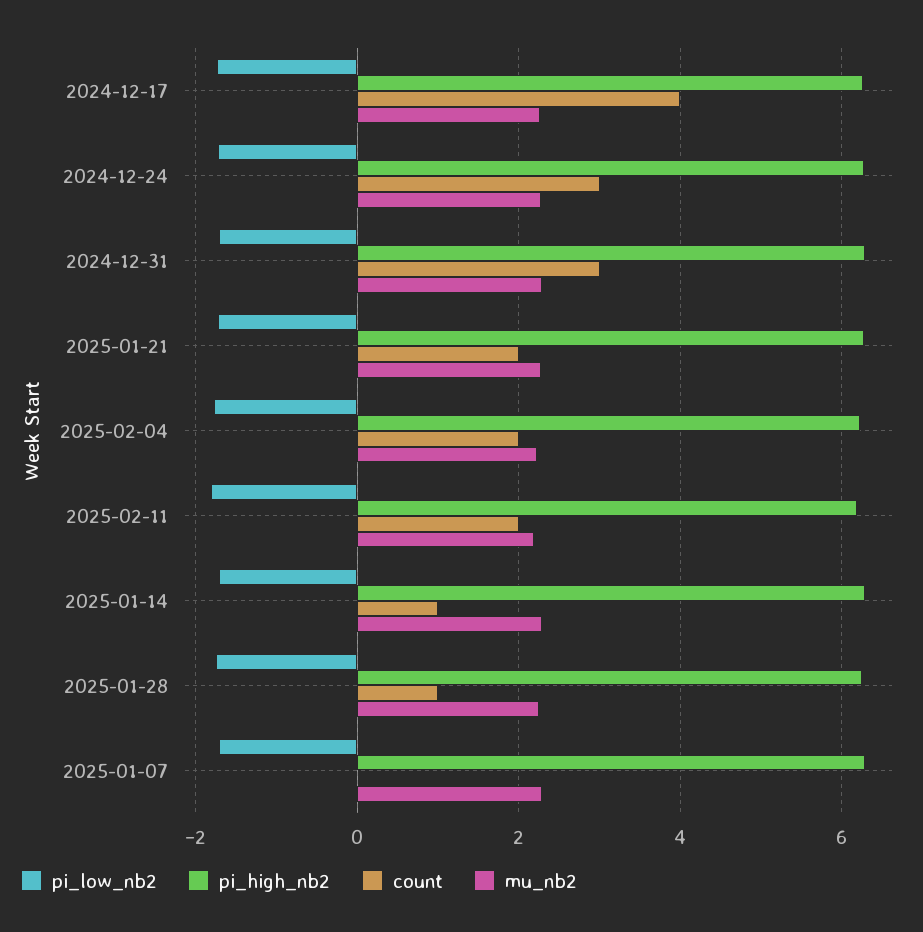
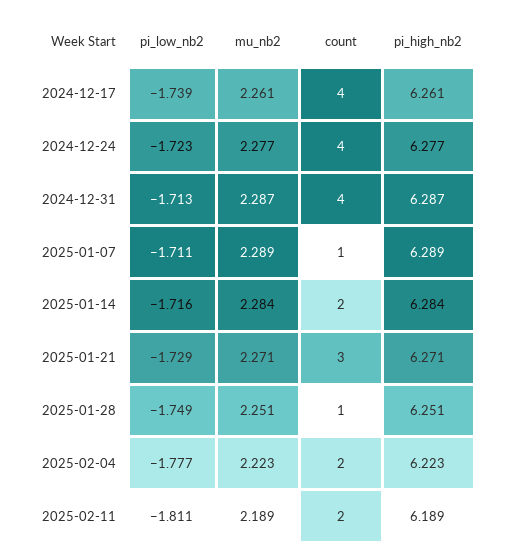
  {
    "pi_low_nb2": {
      "2024-12-17": -1.739,
      "2024-12-24": -1.723,
      "2024-12-31": -1.713,
      "2025-01-21": -1.729,
      "2025-02-04": -1.777,
      "2025-02-11": -1.811,
      "2025-01-14": -1.716,
      "2025-01-28": -1.749,
      "2025-01-07": -1.711
    },
    "pi_high_nb2": {
      "2024-12-17": 6.261,
      "2024-12-24": 6.277,
      "2024-12-31": 6.287,
      "2025-01-21": 6.271,
      "2025-02-04": 6.223,
      "2025-02-11": 6.189,
      "2025-01-14": 6.284,
      "2025-01-28": 6.251,
      "2025-01-07": 6.289
    },
    "count": {
      "2024-12-17": 4,
-     "2024-12-24": 3,
+     "2024-12-24": 4,
-     "2024-12-31": 3,
+     "2024-12-31": 4,
-     "2025-01-21": 2,
+     "2025-01-21": 3,
      "2025-02-04": 2,
      "2025-02-11": 2,
-     "2025-01-14": 1,
+     "2025-01-14": 2,
      "2025-01-28": 1,
-     "2025-01-07": 0
+     "2025-01-07": 1
    },
    "mu_nb2": {
      "2024-12-17": 2.261,
      "2024-12-24": 2.277,
      "2024-12-31": 2.287,
      "2025-01-21": 2.271,
      "2025-02-04": 2.223,
      "2025-02-11": 2.189,
      "2025-01-14": 2.284,
      "2025-01-28": 2.251,
      "2025-01-07": 2.289
    }
  }

